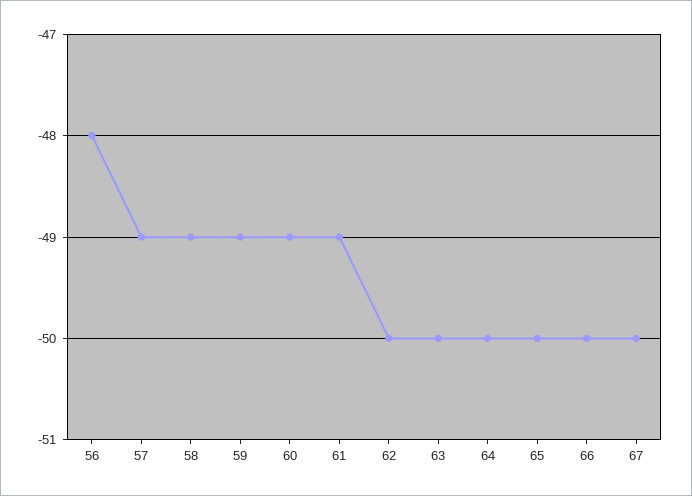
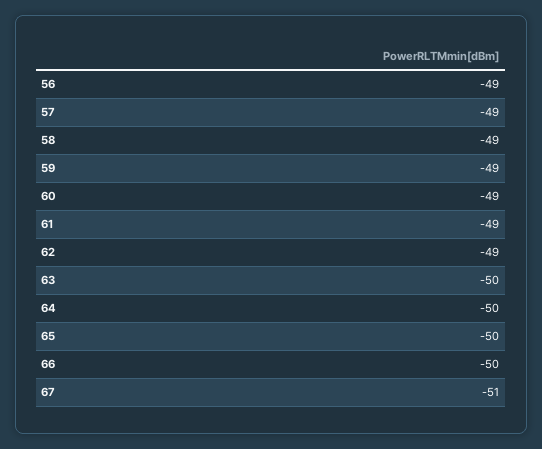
  {
-   "56": -48,
+   "56": -49,
    "57": -49,
    "58": -49,
    "59": -49,
    "60": -49,
    "61": -49,
-   "62": -50,
+   "62": -49,
    "63": -50,
    "64": -50,
    "65": -50,
    "66": -50,
-   "67": -50
+   "67": -51
  }

